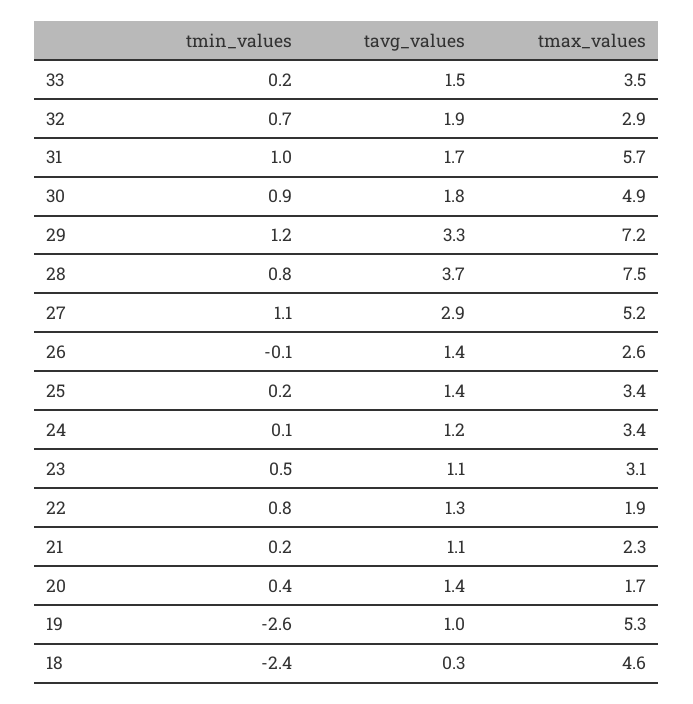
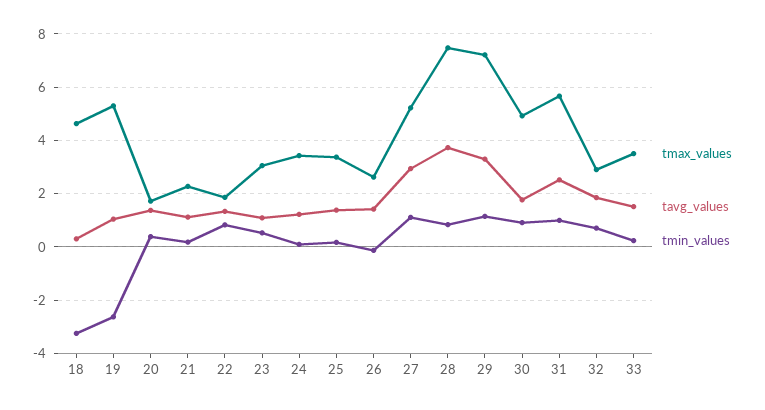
  {
    "tmin_values": {
      "33": 0.2,
      "32": 0.7,
      "31": 1,
      "30": 0.9,
      "29": 1.2,
      "28": 0.8,
      "27": 1.1,
      "26": -0.1,
      "25": 0.2,
      "24": 0.1,
      "23": 0.5,
      "22": 0.8,
      "21": 0.2,
      "20": 0.4,
      "19": -2.6,
-     "18": -2.4
+     "18": -3.25
    },
    "tavg_values": {
      "33": 1.5,
      "32": 1.9,
-     "31": 1.7,
+     "31": 2.5,
      "30": 1.8,
      "29": 3.3,
      "28": 3.7,
      "27": 2.9,
      "26": 1.4,
      "25": 1.4,
      "24": 1.2,
      "23": 1.1,
      "22": 1.3,
      "21": 1.1,
      "20": 1.4,
      "19": 1,
      "18": 0.3
    },
    "tmax_values": {
      "33": 3.5,
      "32": 2.9,
      "31": 5.7,
      "30": 4.9,
      "29": 7.2,
      "28": 7.5,
      "27": 5.2,
      "26": 2.6,
      "25": 3.4,
      "24": 3.4,
      "23": 3.1,
      "22": 1.9,
      "21": 2.3,
      "20": 1.7,
      "19": 5.3,
      "18": 4.6
    }
  }

